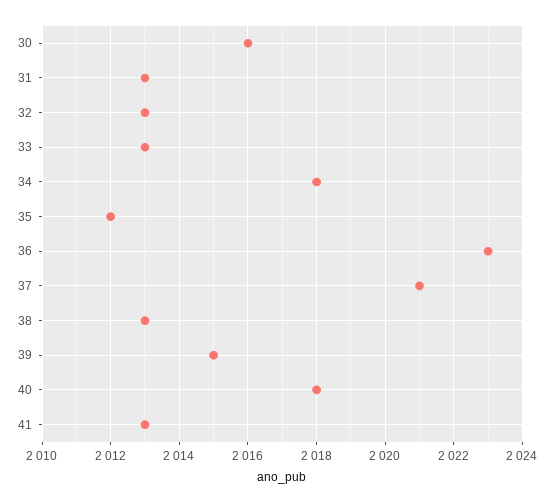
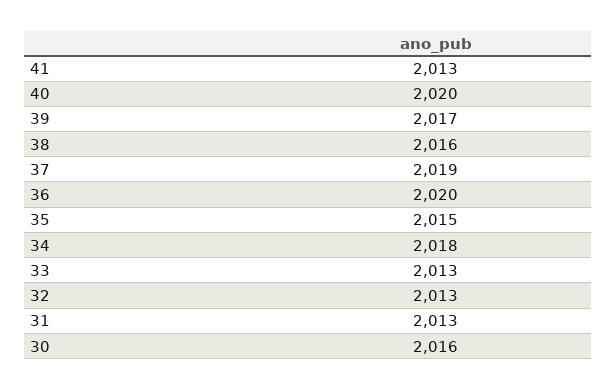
  {
    "30": 2016,
    "31": 2013,
    "32": 2013,
    "33": 2013,
    "34": 2018,
-   "35": 2012,
+   "35": 2015,
-   "36": 2023,
+   "36": 2020,
-   "37": 2021,
+   "37": 2019,
-   "38": 2013,
+   "38": 2016,
-   "39": 2015,
+   "39": 2017,
-   "40": 2018,
+   "40": 2020,
    "41": 2013
  }

